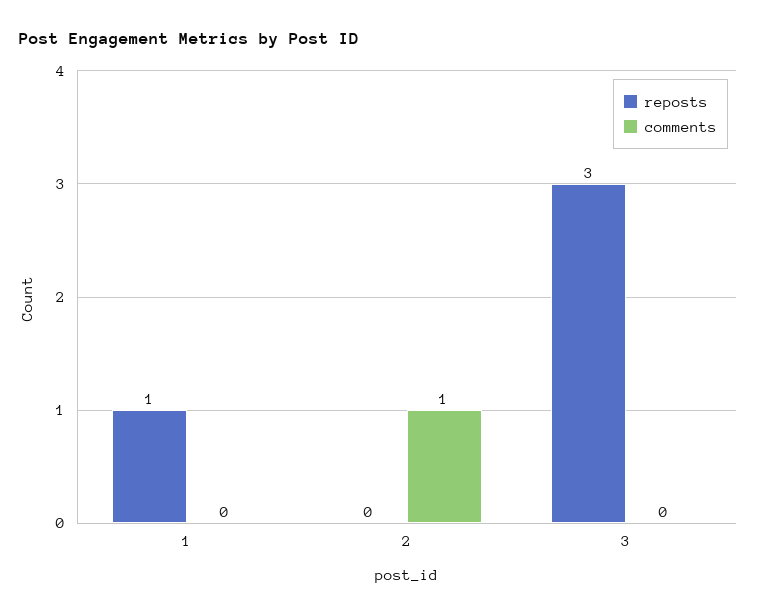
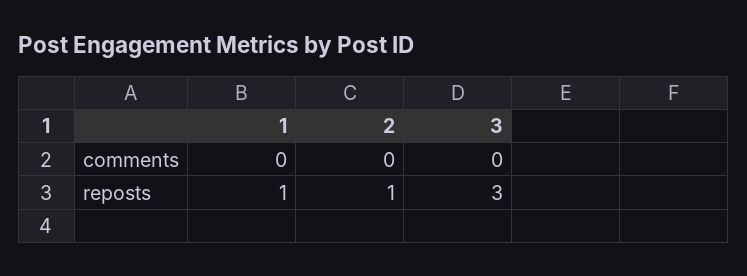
  {
    "reposts": {
      "1": 1,
-     "2": 0,
+     "2": 1,
      "3": 3
    },
    "comments": {
      "1": 0,
-     "2": 1,
+     "2": 0,
      "3": 0
    }
  }

